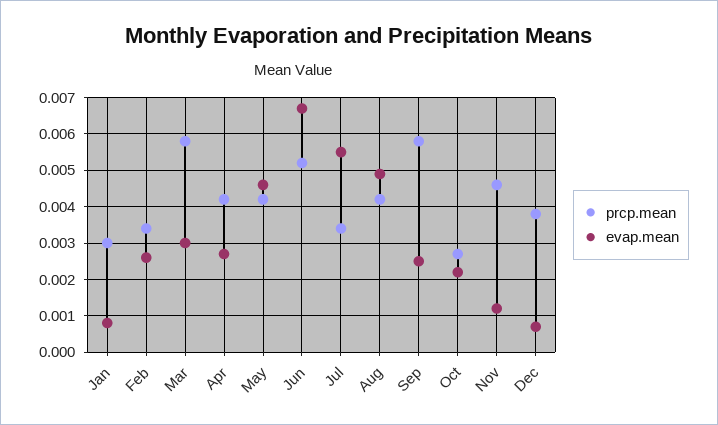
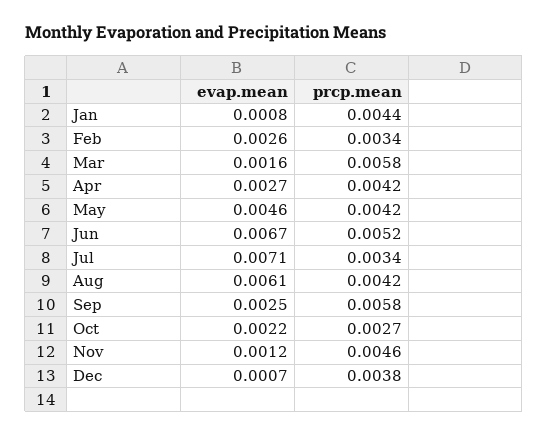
  {
    "prcp.mean": {
-     "Jan": 0.003,
+     "Jan": 0.0044,
      "Feb": 0.0034,
      "Mar": 0.0058,
      "Apr": 0.0042,
      "May": 0.0042,
      "Jun": 0.0052,
      "Jul": 0.0034,
      "Aug": 0.0042,
      "Sep": 0.0058,
      "Oct": 0.0027,
      "Nov": 0.0046,
      "Dec": 0.0038
    },
    "evap.mean": {
      "Jan": 0.0008,
      "Feb": 0.0026,
-     "Mar": 0.003,
+     "Mar": 0.0016,
      "Apr": 0.0027,
      "May": 0.0046,
      "Jun": 0.0067,
-     "Jul": 0.0055,
+     "Jul": 0.0071,
-     "Aug": 0.005,
+     "Aug": 0.0061,
      "Sep": 0.0025,
      "Oct": 0.0022,
      "Nov": 0.0012,
      "Dec": 0.0007
    }
  }

